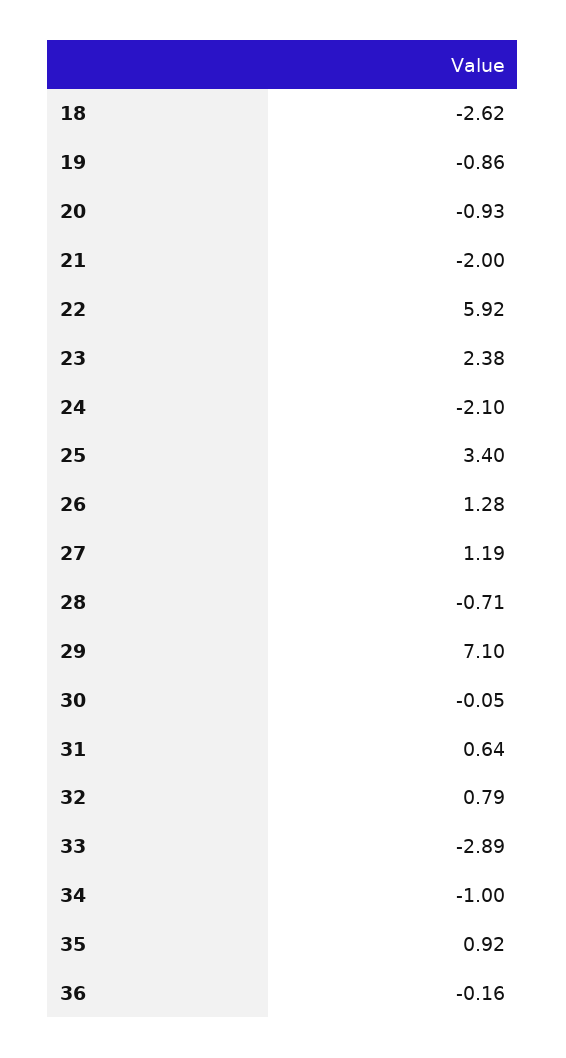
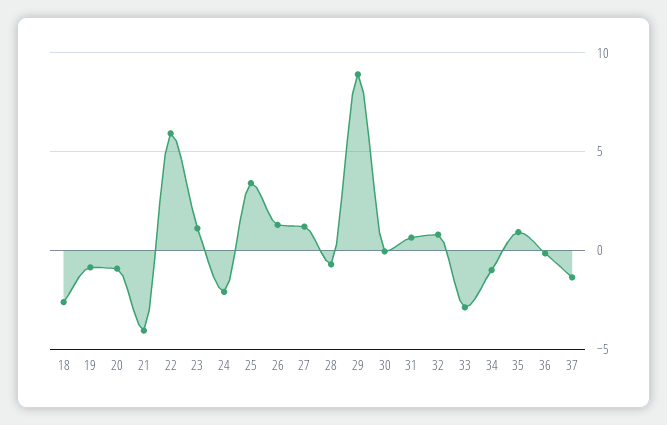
  {
    "18": -2.62,
    "19": -0.86,
    "20": -0.93,
-   "21": -2,
+   "21": -4,
    "22": 5.92,
-   "23": 2.38,
+   "23": 1,
    "24": -2.1,
    "25": 3.4,
    "26": 1.28,
    "27": 1.19,
    "28": -0.71,
-   "29": 7.1,
+   "29": 9,
    "30": -0.05,
    "31": 0.64,
    "32": 0.79,
    "33": -2.89,
    "34": -1,
    "35": 0.92,
-   "36": -0.16
+   "36": -0.16,
+   "37": -1.5
  }

